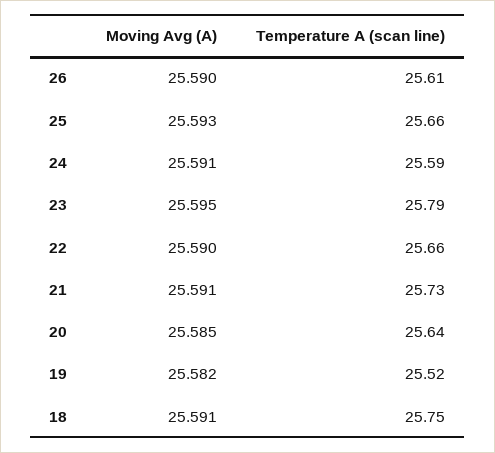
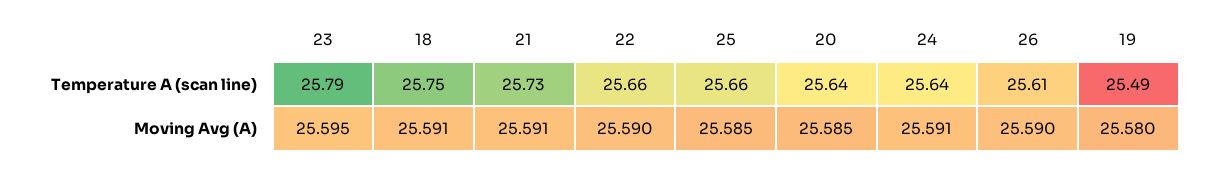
  {
    "Moving Avg (A)": {
      "26": 25.59,
-     "25": 25.593,
+     "25": 25.585,
      "24": 25.591,
      "23": 25.595,
      "22": 25.59,
      "21": 25.591,
      "20": 25.585,
-     "19": 25.582,
+     "19": 25.58,
      "18": 25.591
    },
    "Temperature A (scan line)": {
      "26": 25.61,
      "25": 25.66,
-     "24": 25.59,
+     "24": 25.64,
      "23": 25.79,
      "22": 25.66,
      "21": 25.73,
      "20": 25.64,
-     "19": 25.52,
+     "19": 25.49,
      "18": 25.75
    }
  }

